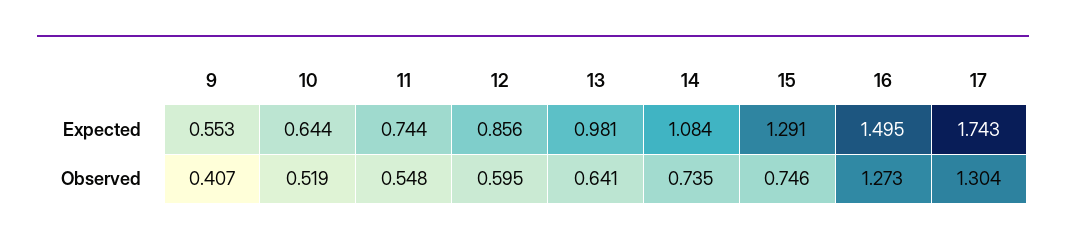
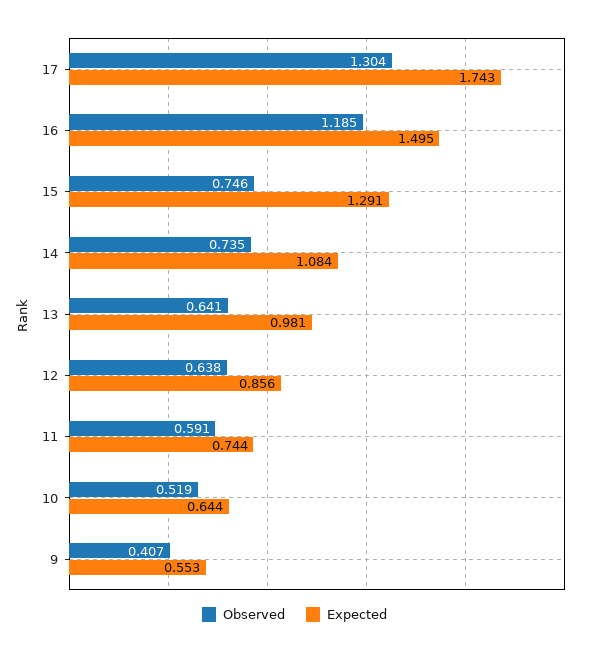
  {
    "Expected": {
      "9": 0.553,
      "10": 0.644,
      "11": 0.744,
      "12": 0.856,
      "13": 0.981,
      "14": 1.084,
      "15": 1.291,
      "16": 1.495,
      "17": 1.743
    },
    "Observed": {
      "9": 0.407,
      "10": 0.519,
-     "11": 0.548,
+     "11": 0.591,
-     "12": 0.595,
+     "12": 0.638,
      "13": 0.641,
      "14": 0.735,
      "15": 0.746,
-     "16": 1.273,
+     "16": 1.185,
      "17": 1.304
    }
  }

